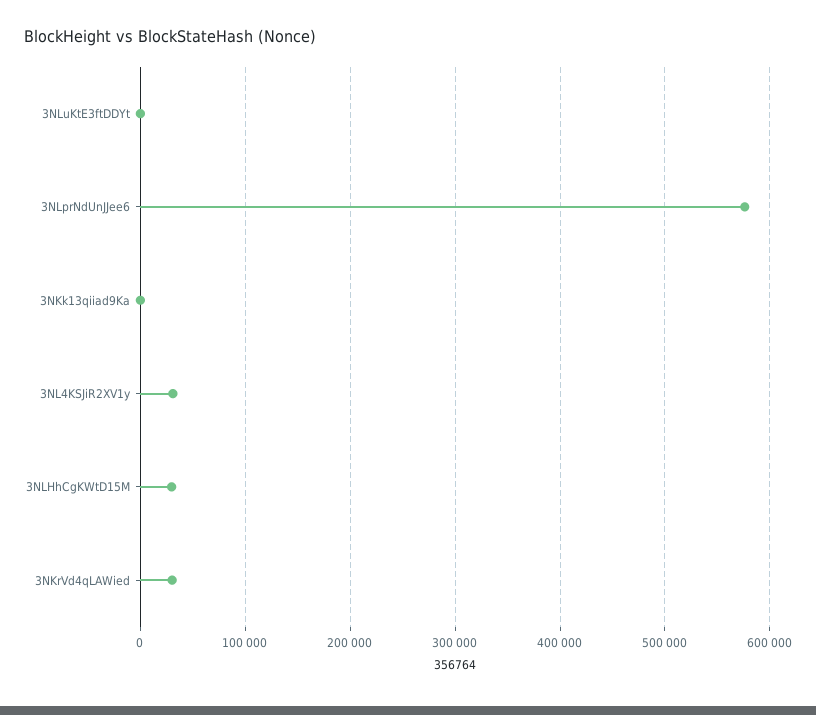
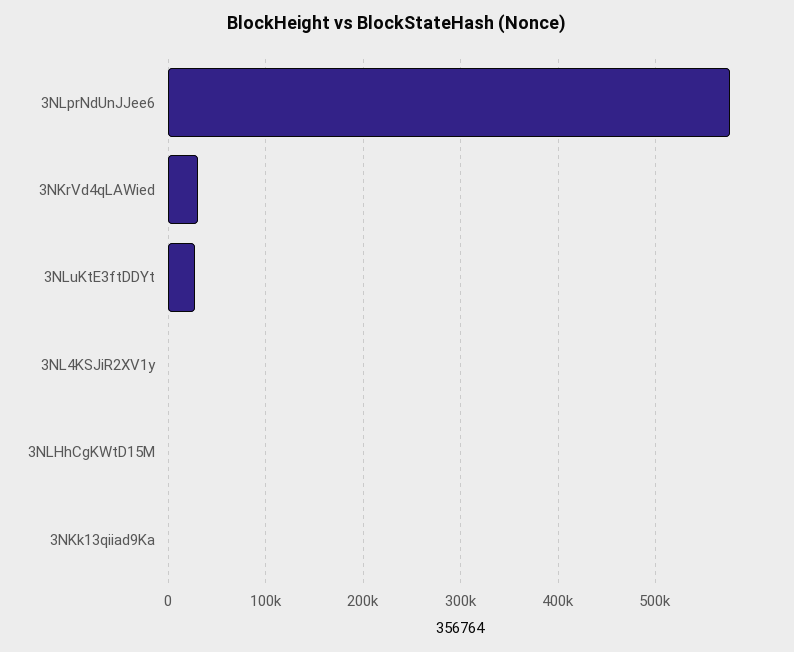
  {
-   "3NLuKtE3ftDDYt": 0,
+   "3NLuKtE3ftDDYt": 30000,
    "3NLprNdUnJJee6": 580000,
    "3NKk13qiiad9Ka": 0,
-   "3NL4KSJiR2XV1y": 30000,
+   "3NL4KSJiR2XV1y": 0,
-   "3NLHhCgKWtD15M": 30000,
+   "3NLHhCgKWtD15M": 0,
    "3NKrVd4qLAWied": 30000
  }

